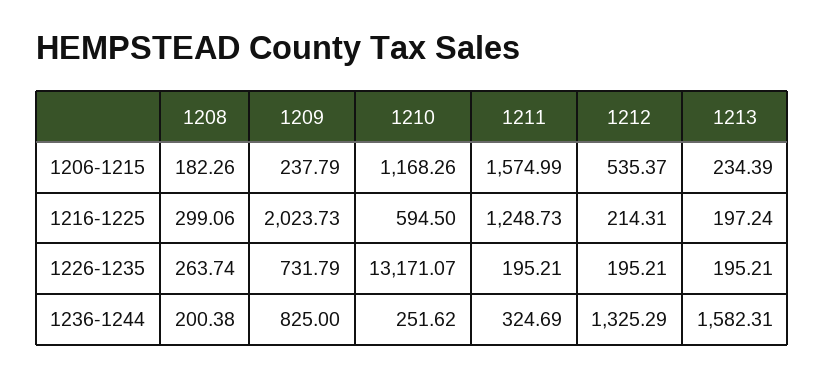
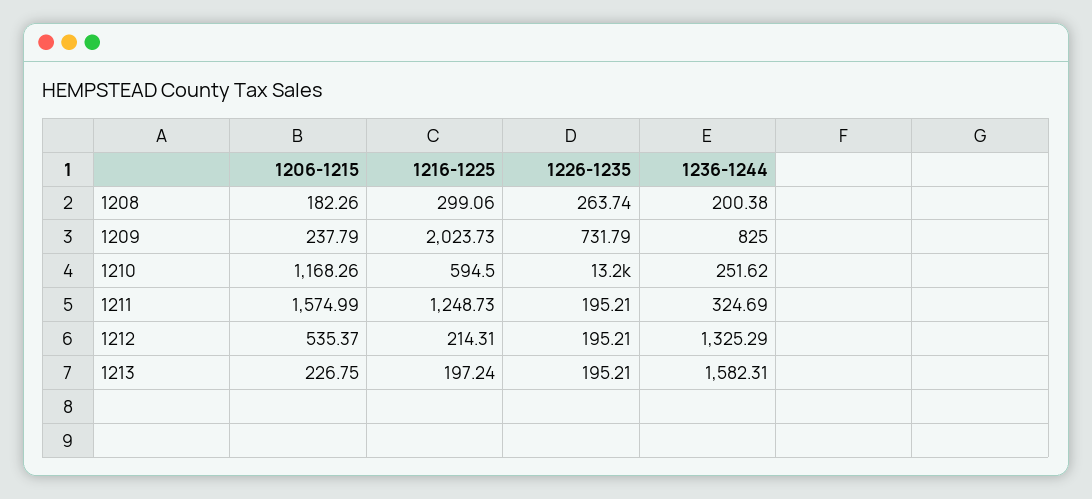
  {
    "1208": {
      "1206-1215": 182.26,
      "1216-1225": 299.06,
      "1226-1235": 263.74,
      "1236-1244": 200.38
    },
    "1209": {
      "1206-1215": 237.79,
      "1216-1225": 2023.73,
      "1226-1235": 731.79,
      "1236-1244": 825
    },
    "1210": {
      "1206-1215": 1168.26,
      "1216-1225": 594.5,
      "1226-1235": 13171.07,
      "1236-1244": 251.62
    },
    "1211": {
      "1206-1215": 1574.99,
      "1216-1225": 1248.73,
      "1226-1235": 195.21,
      "1236-1244": 324.69
    },
    "1212": {
      "1206-1215": 535.37,
      "1216-1225": 214.31,
      "1226-1235": 195.21,
      "1236-1244": 1325.29
    },
    "1213": {
-     "1206-1215": 234.39,
+     "1206-1215": 226.75,
      "1216-1225": 197.24,
      "1226-1235": 195.21,
      "1236-1244": 1582.31
    }
  }

